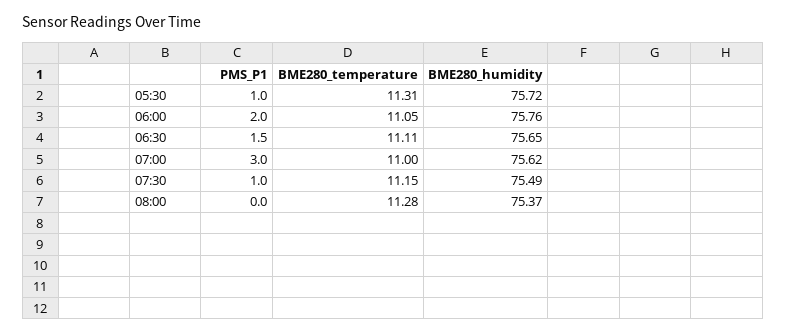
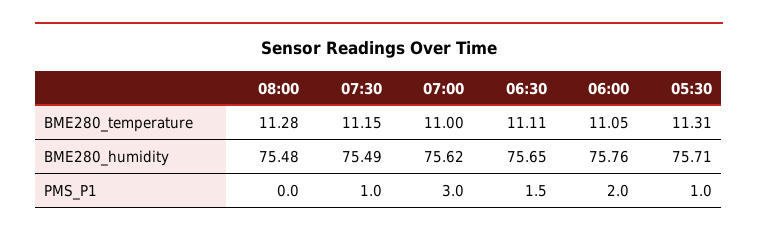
  {
    "PMS_P1": {
      "05:30": 1,
      "06:00": 2,
      "06:30": 1.5,
      "07:00": 3,
      "07:30": 1,
      "08:00": 0
    },
    "BME280_temperature": {
      "05:30": 11.31,
      "06:00": 11.05,
      "06:30": 11.11,
      "07:00": 11,
      "07:30": 11.15,
      "08:00": 11.28
    },
    "BME280_humidity": {
-     "05:30": 75.72,
+     "05:30": 75.71,
      "06:00": 75.76,
      "06:30": 75.65,
      "07:00": 75.62,
      "07:30": 75.49,
-     "08:00": 75.37
+     "08:00": 75.48
    }
  }

